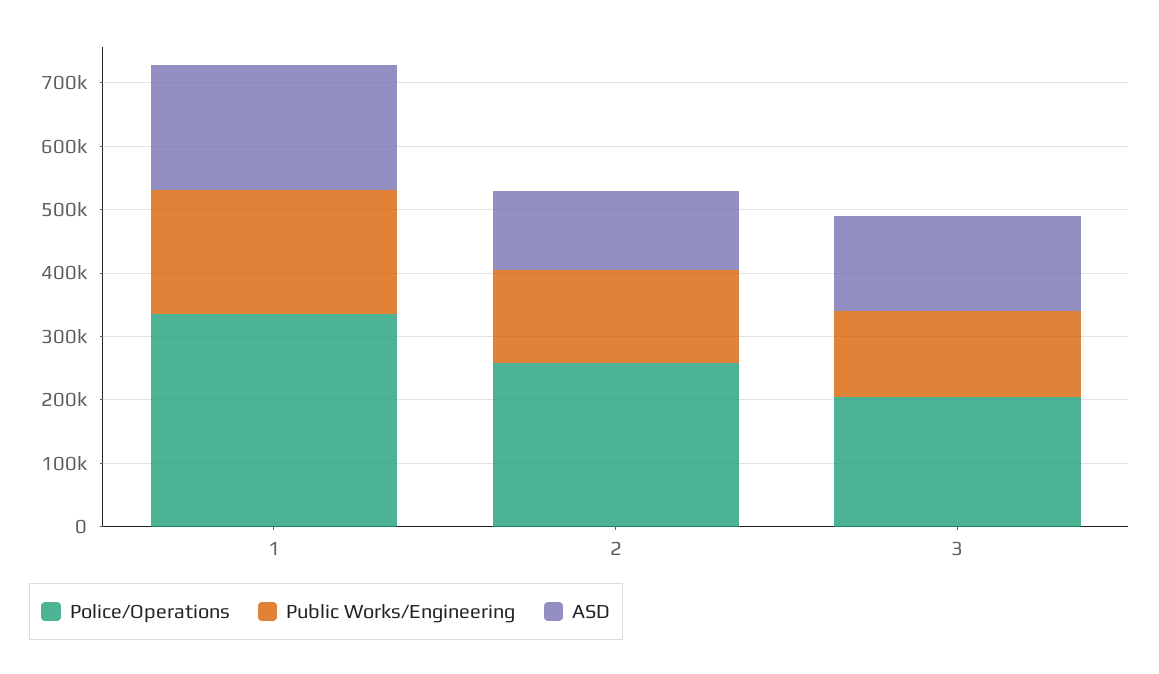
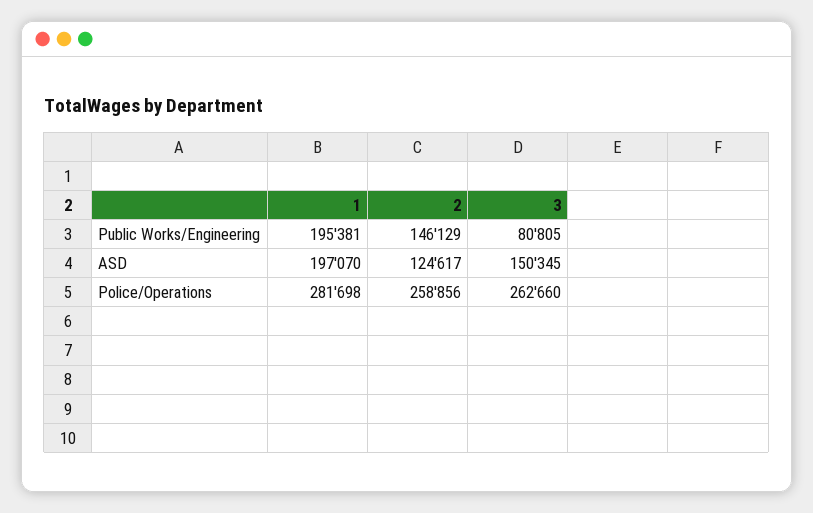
  {
    "Police/Operations": {
-     "1": 340000,
+     "1": 281698,
      "2": 258856,
-     "3": 200000
+     "3": 262660
    },
    "Public Works/Engineering": {
      "1": 195381,
      "2": 146129,
-     "3": 140000
+     "3": 80805
    },
    "ASD": {
      "1": 197070,
      "2": 124617,
      "3": 150345
    }
  }

